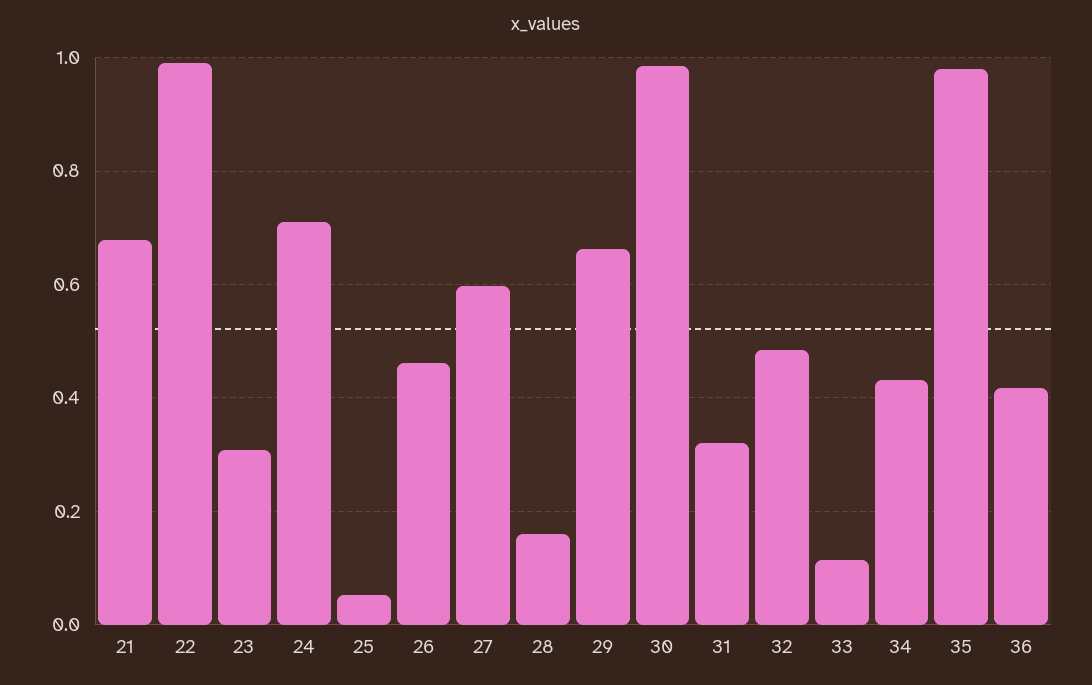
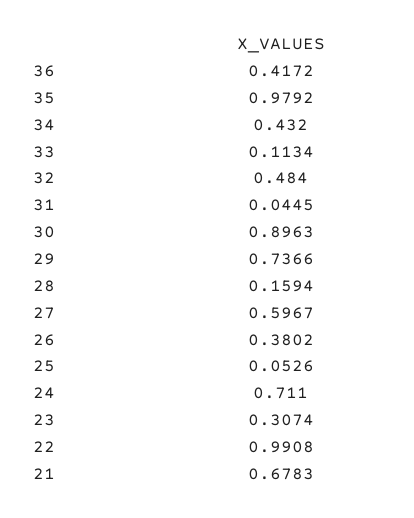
  {
    "21": 0.6783,
    "22": 0.9908,
    "23": 0.3074,
    "24": 0.711,
    "25": 0.0526,
-   "26": 0.46,
+   "26": 0.3802,
    "27": 0.5967,
    "28": 0.1594,
-   "29": 0.66,
+   "29": 0.7366,
-   "30": 0.98,
+   "30": 0.8963,
-   "31": 0.32,
+   "31": 0.0445,
    "32": 0.484,
    "33": 0.1134,
    "34": 0.432,
    "35": 0.9792,
    "36": 0.4172
  }

